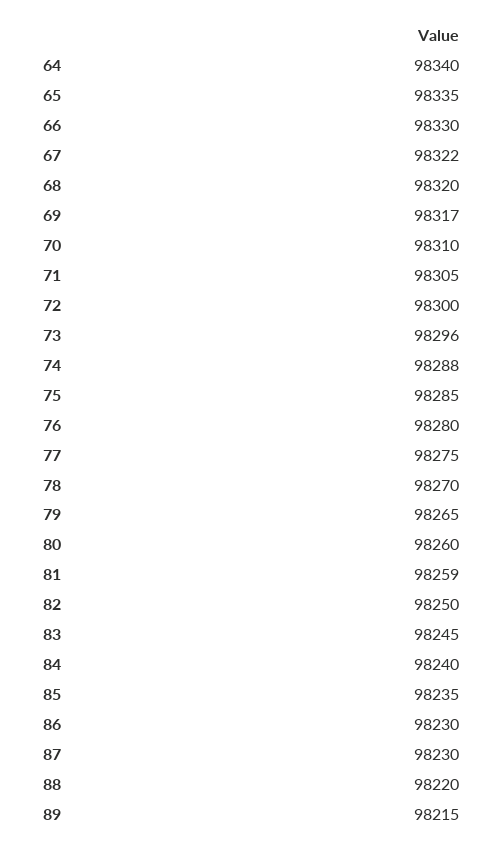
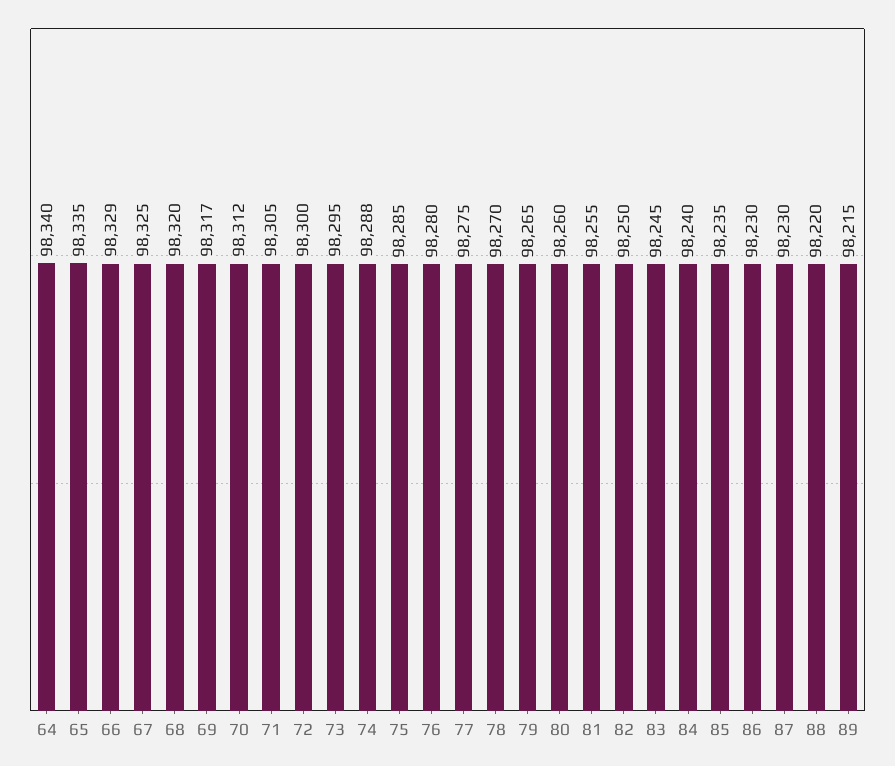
  {
    "64": 98340,
    "65": 98335,
-   "66": 98330,
+   "66": 98329,
-   "67": 98322,
+   "67": 98325,
    "68": 98320,
    "69": 98317,
-   "70": 98310,
+   "70": 98312,
    "71": 98305,
    "72": 98300,
-   "73": 98296,
+   "73": 98295,
    "74": 98288,
    "75": 98285,
    "76": 98280,
    "77": 98275,
    "78": 98270,
    "79": 98265,
    "80": 98260,
-   "81": 98259,
+   "81": 98255,
    "82": 98250,
    "83": 98245,
    "84": 98240,
    "85": 98235,
    "86": 98230,
    "87": 98230,
    "88": 98220,
    "89": 98215
  }

